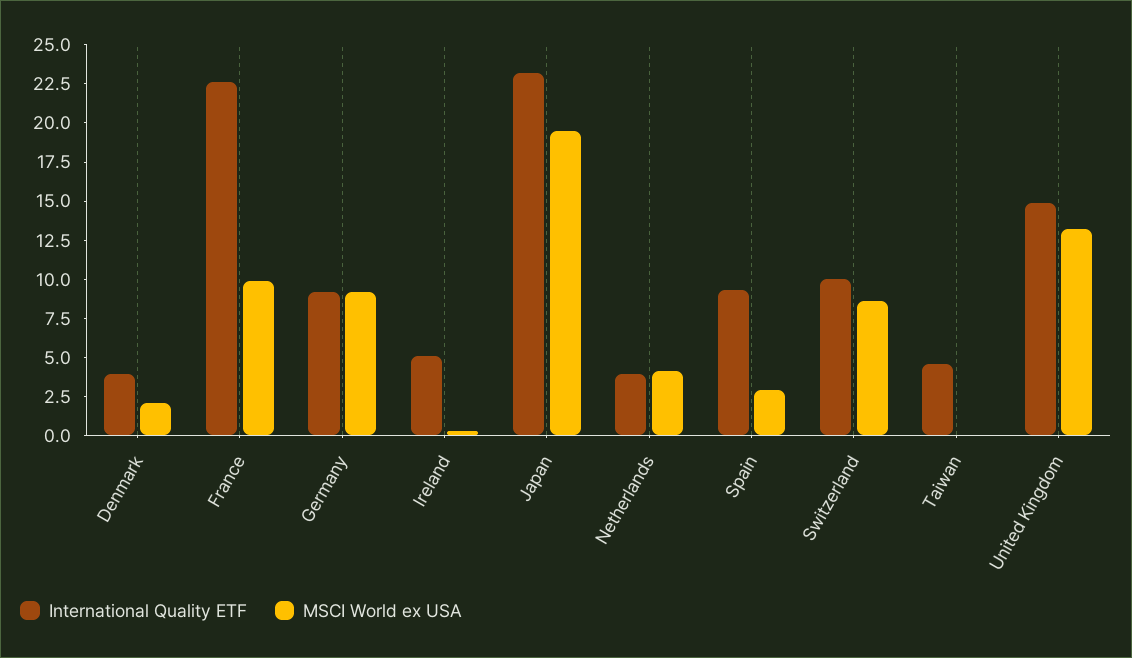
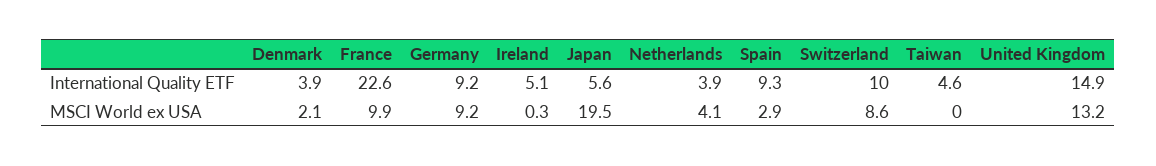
  {
    "International Quality ETF": {
      "Denmark": 3.9,
      "France": 22.6,
      "Germany": 9.2,
      "Ireland": 5.1,
-     "Japan": 22.5,
+     "Japan": 5.6,
      "Netherlands": 3.9,
      "Spain": 9.3,
      "Switzerland": 10,
      "Taiwan": 4.6,
      "United Kingdom": 14.9
    },
    "MSCI World ex USA": {
      "Denmark": 2.1,
      "France": 9.9,
      "Germany": 9.2,
      "Ireland": 0.3,
      "Japan": 19.5,
      "Netherlands": 4.1,
      "Spain": 2.9,
      "Switzerland": 8.6,
      "Taiwan": 0,
      "United Kingdom": 13.2
    }
  }

